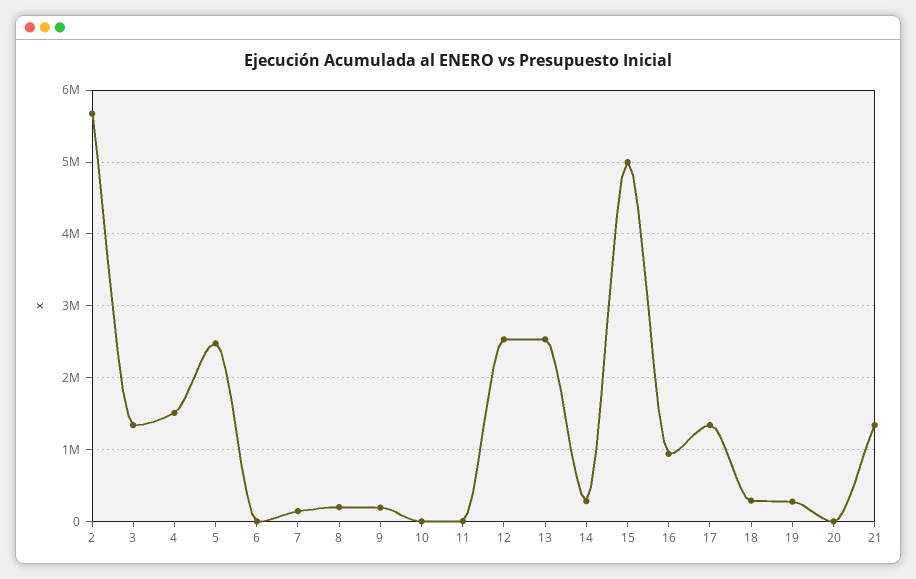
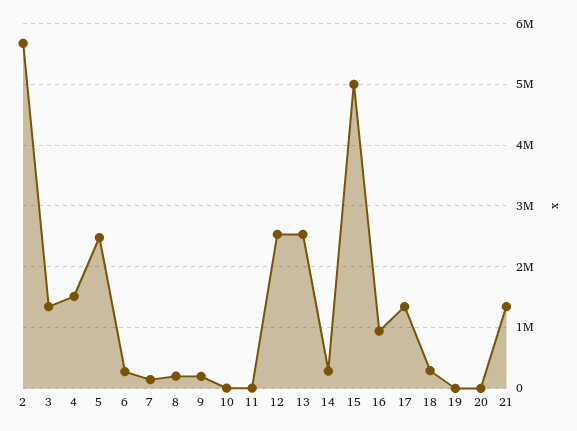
  {
    "2": 5700000,
    "3": 1300000,
    "4": 1500000,
    "5": 2500000,
-   "6": 0,
+   "6": 300000,
    "7": 100000,
    "8": 200000,
    "9": 200000,
    "10": 0,
    "11": 0,
    "12": 2500000,
    "13": 2500000,
    "14": 300000,
    "15": 5000000,
    "16": 900000,
    "17": 1300000,
    "18": 300000,
-   "19": 300000,
+   "19": 0,
    "20": 0,
    "21": 1300000
  }

